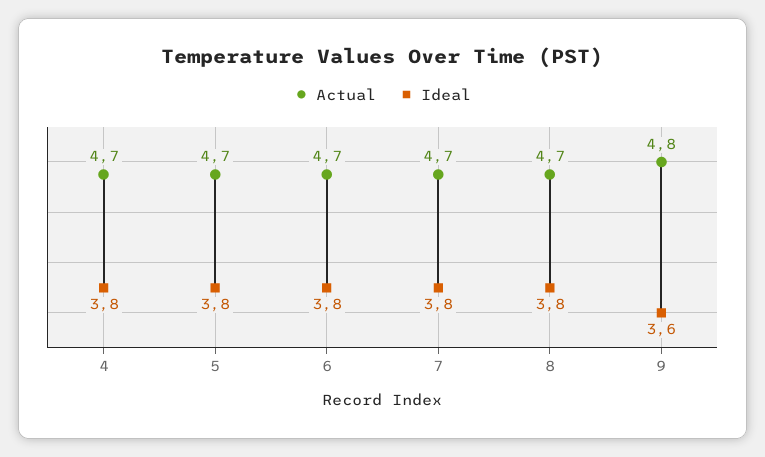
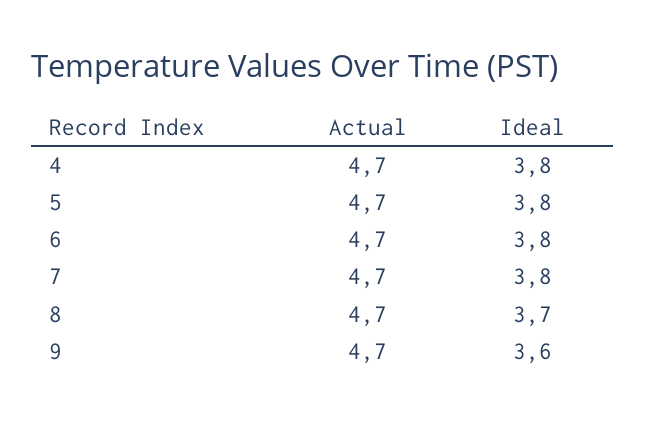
  {
    "Actual": {
      "4": 4.7,
      "5": 4.7,
      "6": 4.7,
      "7": 4.7,
      "8": 4.7,
-     "9": 4.8
+     "9": 4.7
    },
    "Ideal": {
      "4": 3.8,
      "5": 3.8,
      "6": 3.8,
      "7": 3.8,
-     "8": 3.8,
+     "8": 3.7,
      "9": 3.6
    }
  }

